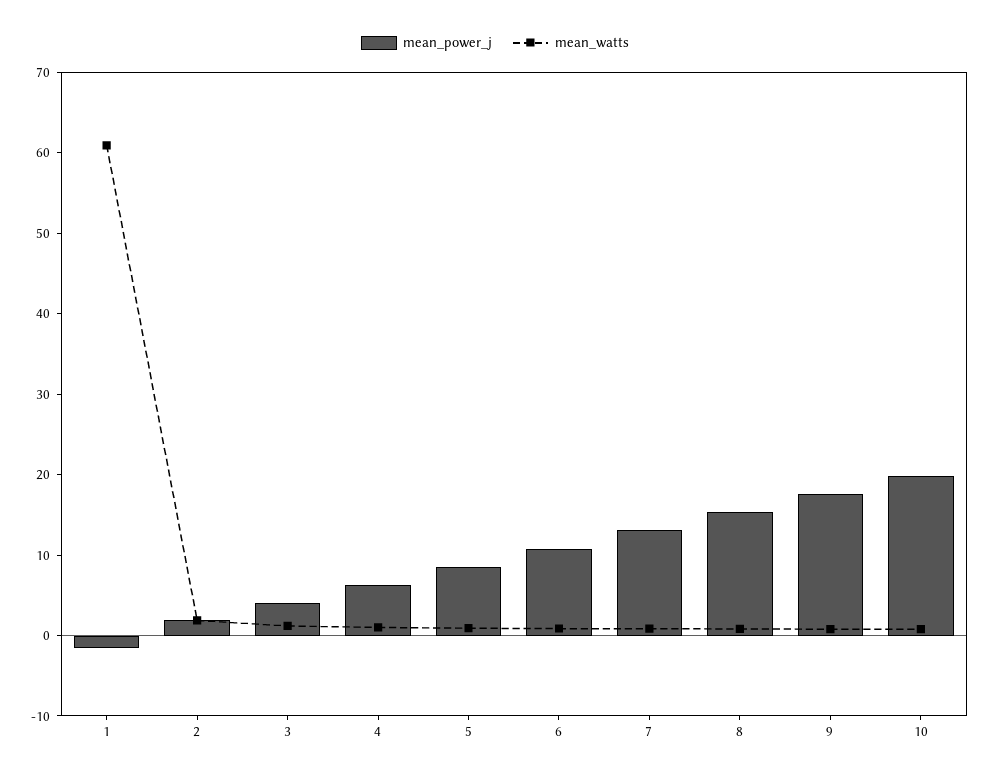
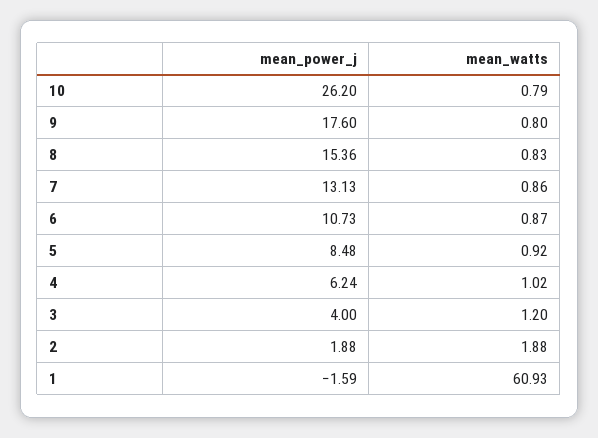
  {
    "mean_power_j": {
      "1": -1.59,
      "2": 1.88,
      "3": 4,
      "4": 6.24,
      "5": 8.48,
      "6": 10.73,
      "7": 13.13,
      "8": 15.36,
      "9": 17.6,
-     "10": 20
+     "10": 26.2
    },
    "mean_watts": {
      "1": 60.93,
      "2": 1.88,
      "3": 1.2,
      "4": 1.02,
      "5": 0.92,
      "6": 0.87,
      "7": 0.86,
      "8": 0.83,
      "9": 0.8,
      "10": 0.79
    }
  }

